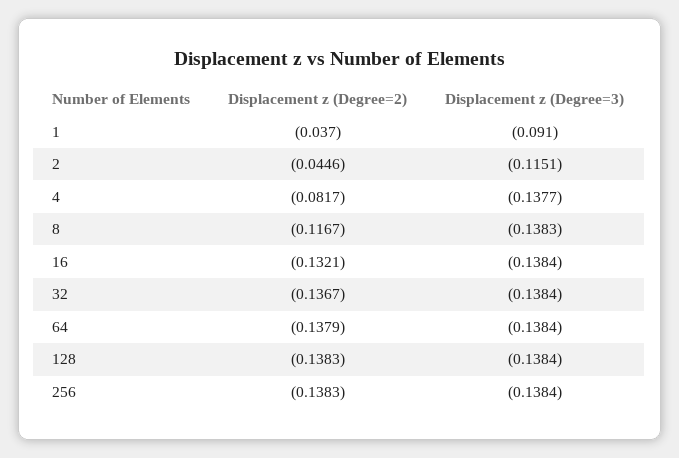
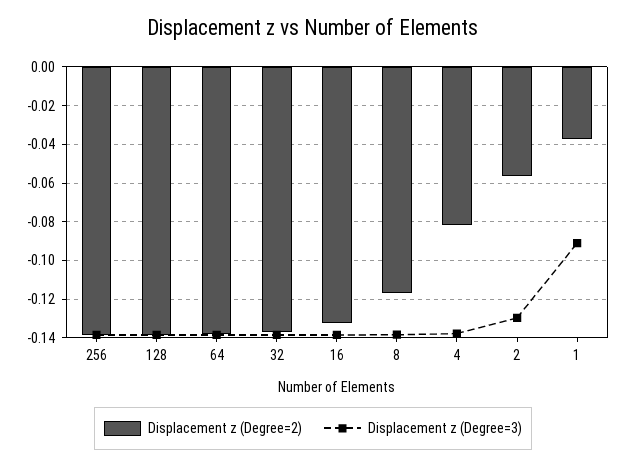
  {
    "Displacement z (Degree=2)": {
      "1": -0.037,
-     "2": -0.0446,
+     "2": -0.055,
      "4": -0.0817,
      "8": -0.1167,
      "16": -0.1321,
      "32": -0.1367,
      "64": -0.1379,
      "128": -0.1383,
      "256": -0.1383
    },
    "Displacement z (Degree=3)": {
      "1": -0.091,
-     "2": -0.1151,
+     "2": -0.13,
      "4": -0.1377,
      "8": -0.1383,
      "16": -0.1384,
      "32": -0.1384,
      "64": -0.1384,
      "128": -0.1384,
      "256": -0.1384
    }
  }

